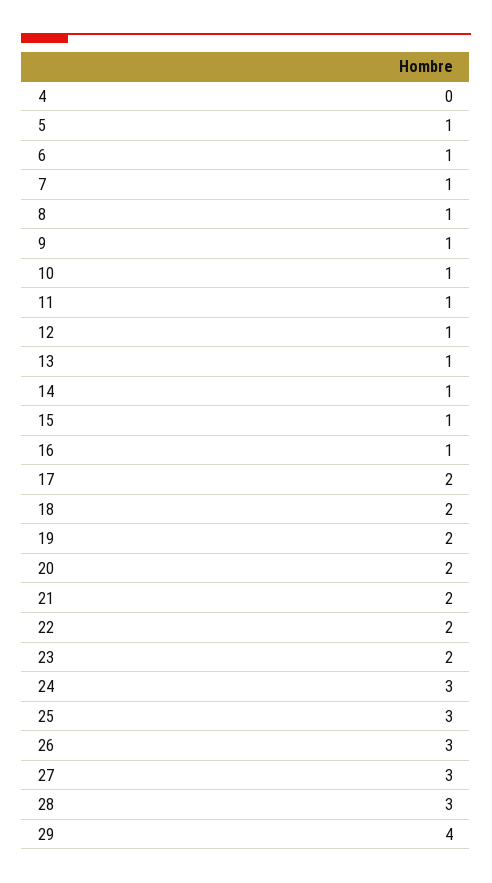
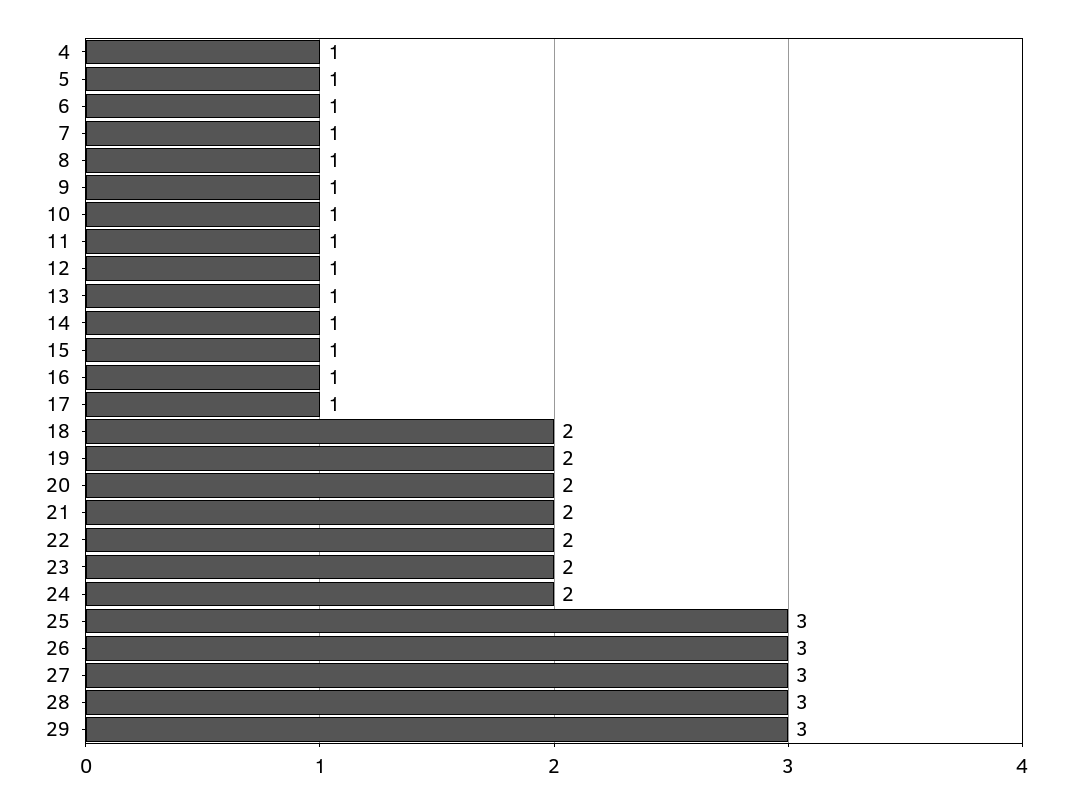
  {
-   "4": 0,
+   "4": 1,
    "5": 1,
    "6": 1,
    "7": 1,
    "8": 1,
    "9": 1,
    "10": 1,
    "11": 1,
    "12": 1,
    "13": 1,
    "14": 1,
    "15": 1,
    "16": 1,
-   "17": 2,
+   "17": 1,
    "18": 2,
    "19": 2,
    "20": 2,
    "21": 2,
    "22": 2,
    "23": 2,
-   "24": 3,
+   "24": 2,
    "25": 3,
    "26": 3,
    "27": 3,
    "28": 3,
-   "29": 4
+   "29": 3
  }

